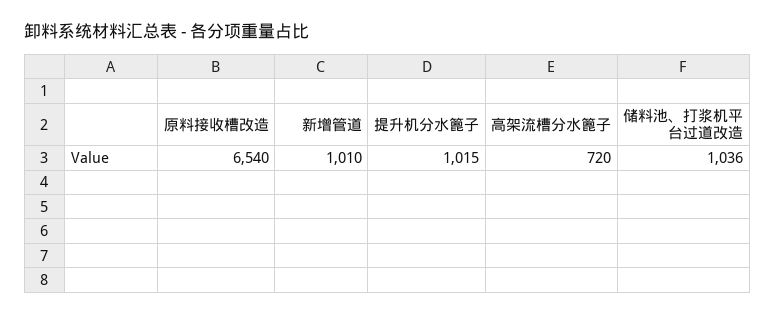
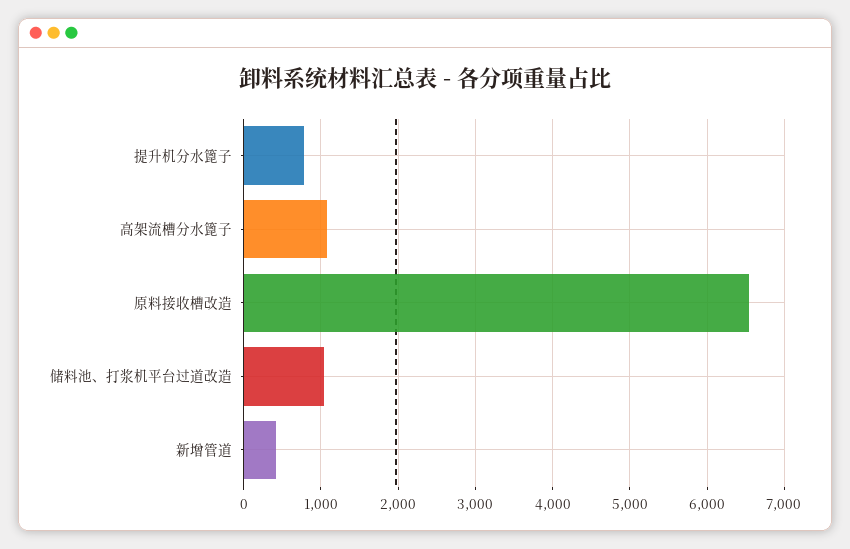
  {
    "原料接收槽改造": 6540,
-   "新增管道": 1010,
+   "新增管道": 400,
-   "提升机分水篦子": 1015,
+   "提升机分水篦子": 800,
-   "高架流槽分水篦子": 720,
+   "高架流槽分水篦子": 1100,
    "储料池、打浆机平台过道改造": 1036
  }

